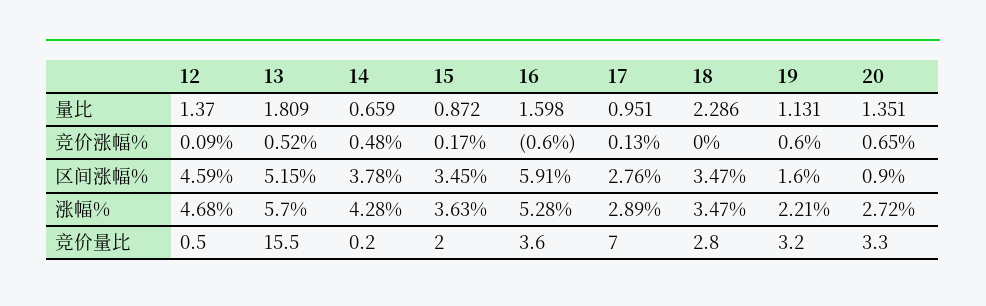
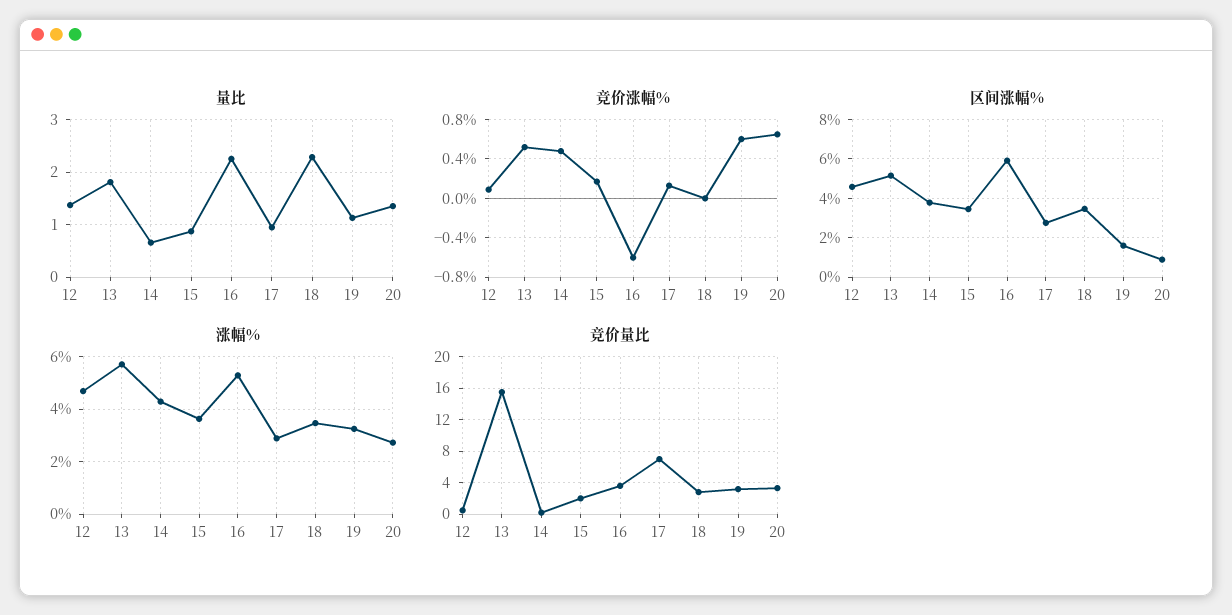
  {
    "量比": {
      "12": 1.37,
      "13": 1.809,
      "14": 0.659,
      "15": 0.872,
-     "16": 1.598,
+     "16": 2.2,
      "17": 0.951,
      "18": 2.286,
      "19": 1.131,
      "20": 1.351
    },
    "竞价涨幅%": {
      "12": 0.09,
      "13": 0.52,
      "14": 0.48,
      "15": 0.17,
      "16": -0.6,
      "17": 0.13,
      "18": 0,
      "19": 0.6,
      "20": 0.65
    },
    "区间涨幅%": {
      "12": 4.59,
      "13": 5.15,
      "14": 3.78,
      "15": 3.45,
      "16": 5.91,
      "17": 2.76,
      "18": 3.47,
      "19": 1.6,
      "20": 0.9
    },
    "涨幅%": {
      "12": 4.68,
      "13": 5.7,
      "14": 4.28,
      "15": 3.63,
      "16": 5.28,
      "17": 2.89,
      "18": 3.47,
-     "19": 2.21,
+     "19": 3.25,
      "20": 2.72
    },
    "竞价量比": {
      "12": 0.5,
      "13": 15.5,
      "14": 0.2,
      "15": 2,
      "16": 3.6,
      "17": 7,
      "18": 2.8,
      "19": 3.2,
      "20": 3.3
    }
  }

